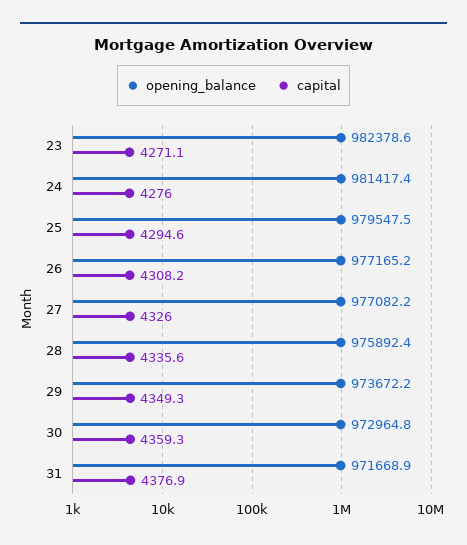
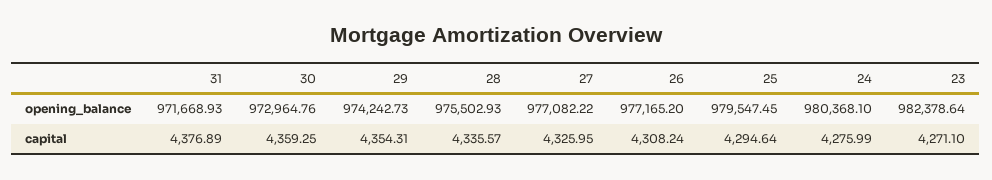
  {
    "opening_balance": {
      "23": 982378.64,
-     "24": 981417.4,
+     "24": 980368.1,
      "25": 979547.45,
      "26": 977165.2,
      "27": 977082.22,
-     "28": 975892.4,
+     "28": 975502.93,
-     "29": 973672.2,
+     "29": 974242.73,
      "30": 972964.76,
      "31": 971668.93
    },
    "capital": {
      "23": 4271.1,
      "24": 4275.99,
      "25": 4294.64,
      "26": 4308.24,
      "27": 4325.95,
      "28": 4335.57,
-     "29": 4349.3,
+     "29": 4354.31,
      "30": 4359.25,
      "31": 4376.89
    }
  }

